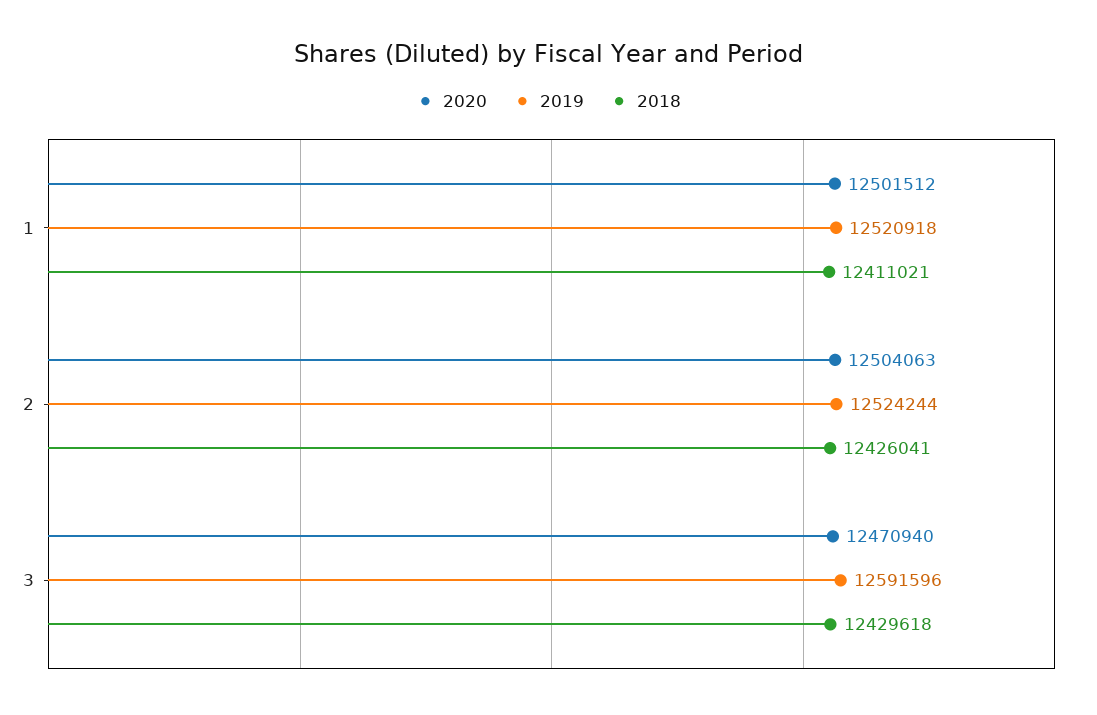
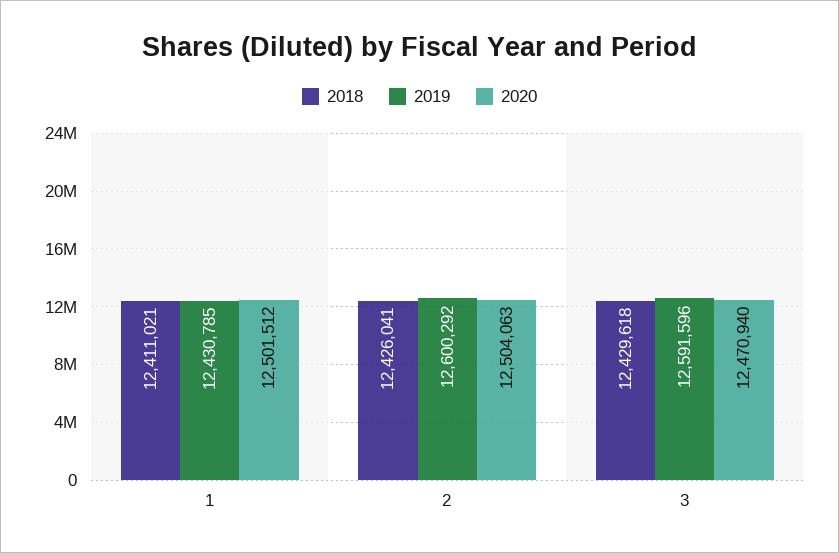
  {
    "2020": {
      "1": 12501512,
      "2": 12504063,
      "3": 12470940
    },
    "2019": {
-     "1": 12520918,
+     "1": 12430785,
-     "2": 12524244,
+     "2": 12600292,
      "3": 12591596
    },
    "2018": {
      "1": 12411021,
      "2": 12426041,
      "3": 12429618
    }
  }

